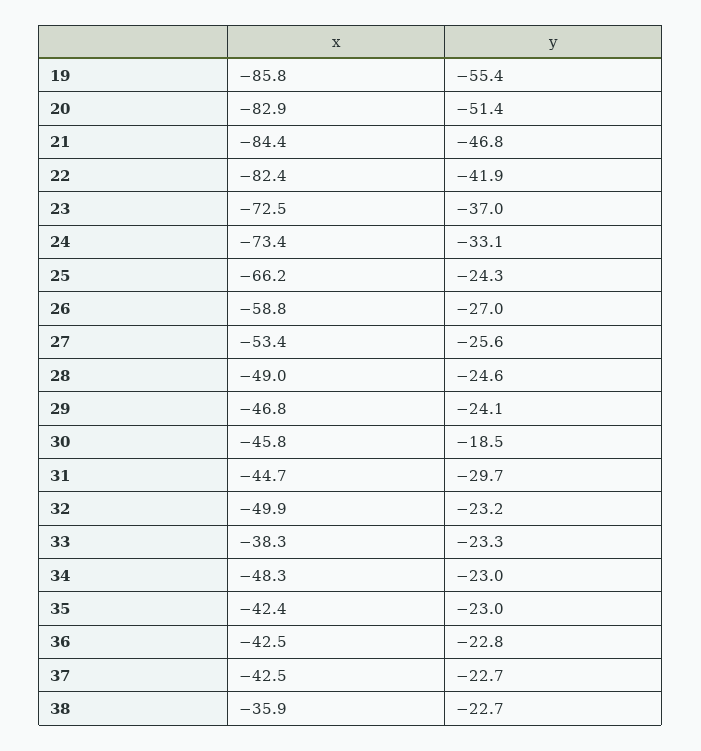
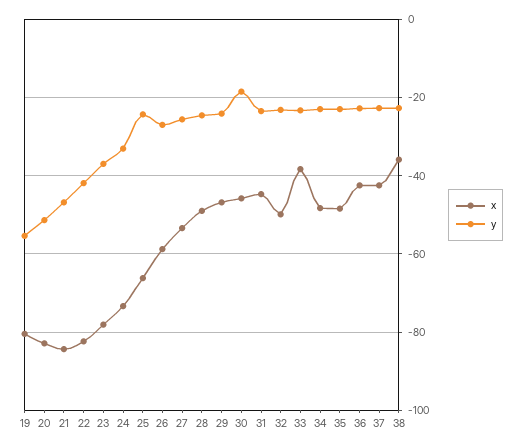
  {
    "x": {
-     "19": -85.8,
+     "19": -80,
      "20": -82.9,
      "21": -84.4,
      "22": -82.4,
-     "23": -72.5,
+     "23": -78,
      "24": -73.4,
      "25": -66.2,
      "26": -58.8,
      "27": -53.4,
      "28": -49,
      "29": -46.8,
      "30": -45.8,
      "31": -44.7,
      "32": -49.9,
      "33": -38.3,
      "34": -48.3,
-     "35": -42.4,
+     "35": -48,
      "36": -42.5,
      "37": -42.5,
      "38": -35.9
    },
    "y": {
      "19": -55.4,
      "20": -51.4,
      "21": -46.8,
      "22": -41.9,
      "23": -37,
      "24": -33.1,
      "25": -24.3,
      "26": -27,
      "27": -25.6,
      "28": -24.6,
      "29": -24.1,
      "30": -18.5,
-     "31": -29.7,
+     "31": -24,
      "32": -23.2,
      "33": -23.3,
      "34": -23,
      "35": -23,
      "36": -22.8,
      "37": -22.7,
      "38": -22.7
    }
  }

